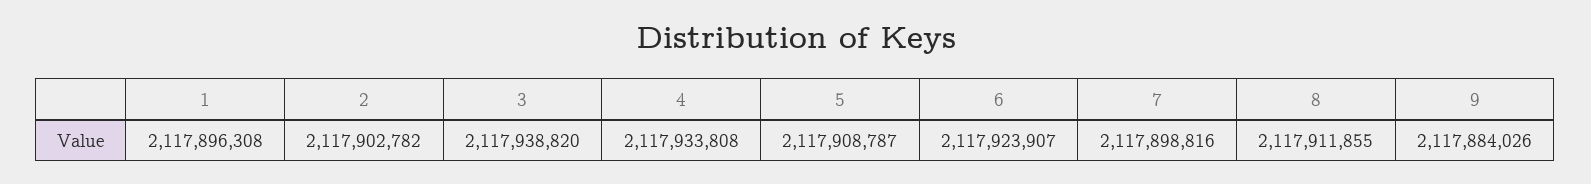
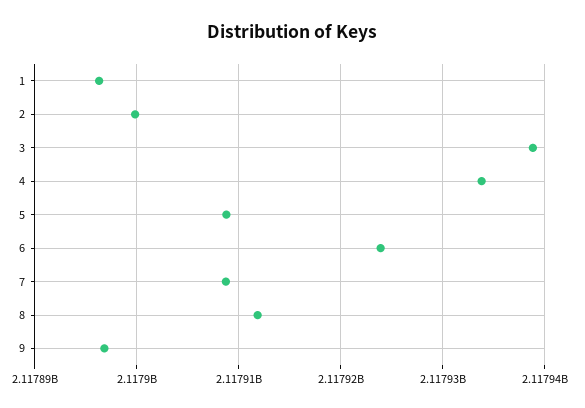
  {
    "1": 2117896308,
-   "2": 2117902782,
+   "2": 2117900000,
    "3": 2117938820,
    "4": 2117933808,
    "5": 2117908787,
    "6": 2117923907,
-   "7": 2117898816,
+   "7": 2117909000,
    "8": 2117911855,
-   "9": 2117884026
+   "9": 2117897000
  }

